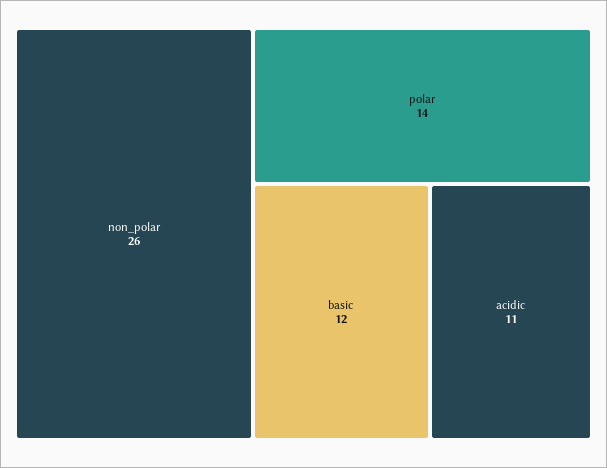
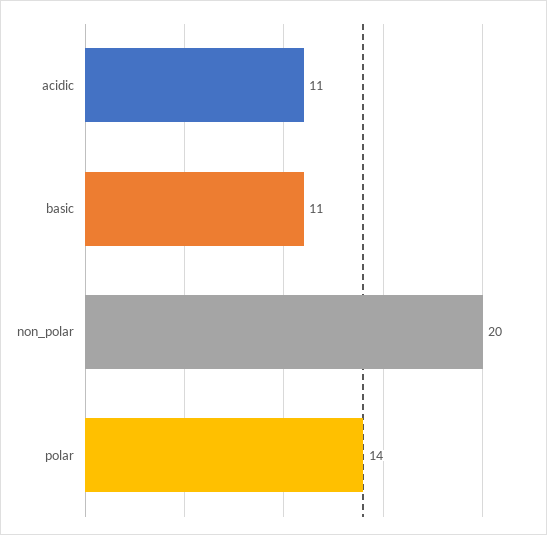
  {
-   "non_polar": 26,
+   "non_polar": 20,
    "polar": 14,
-   "basic": 12,
+   "basic": 11,
    "acidic": 11
  }

